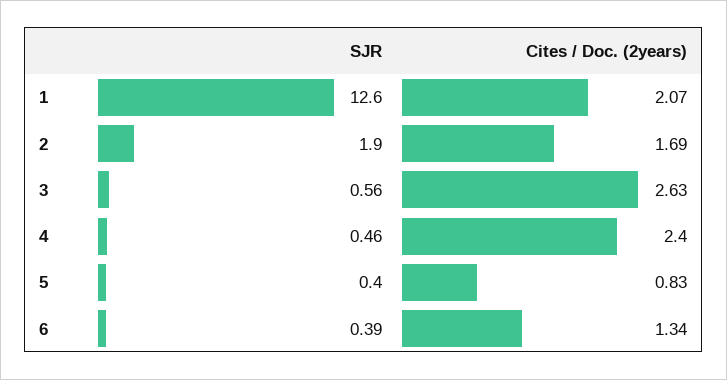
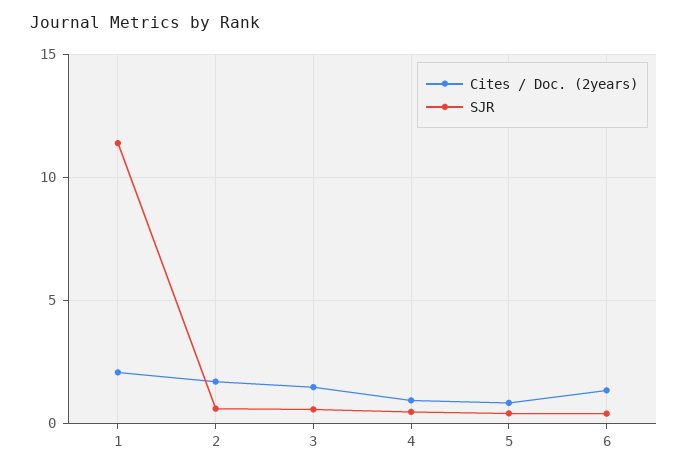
  {
    "SJR": {
-     "1": 12.6,
+     "1": 11.5,
-     "2": 1.9,
+     "2": 0.5,
      "3": 0.56,
      "4": 0.46,
      "5": 0.4,
      "6": 0.39
    },
    "Cites / Doc. (2years)": {
      "1": 2.07,
      "2": 1.69,
-     "3": 2.63,
+     "3": 1.5,
-     "4": 2.4,
+     "4": 1,
      "5": 0.83,
      "6": 1.34
    }
  }

